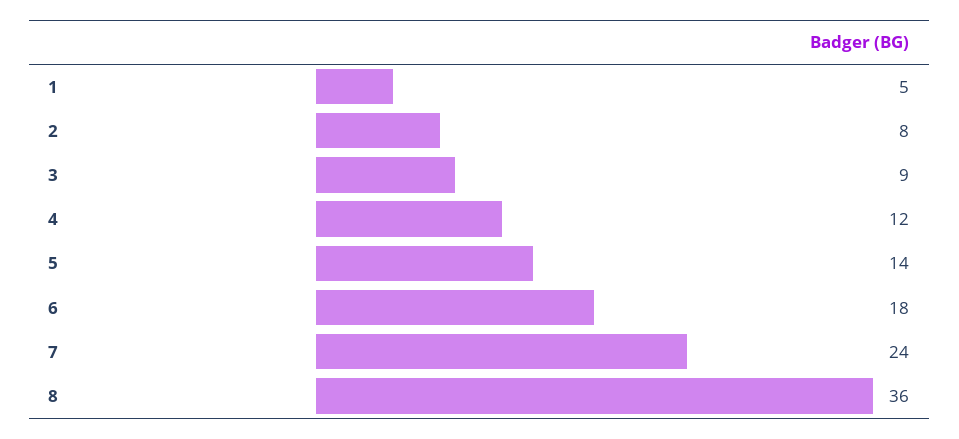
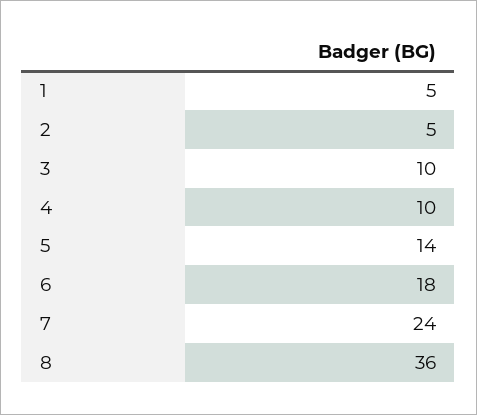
  {
    "1": 5,
-   "2": 8,
+   "2": 5,
-   "3": 9,
+   "3": 10,
-   "4": 12,
+   "4": 10,
    "5": 14,
    "6": 18,
    "7": 24,
    "8": 36
  }

